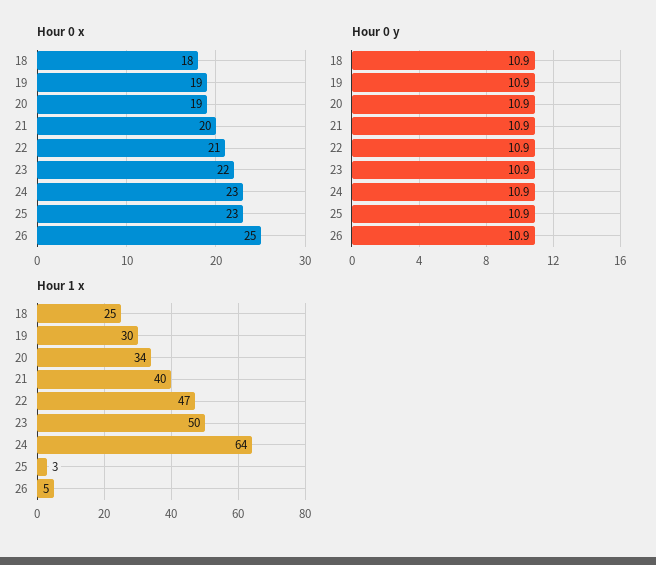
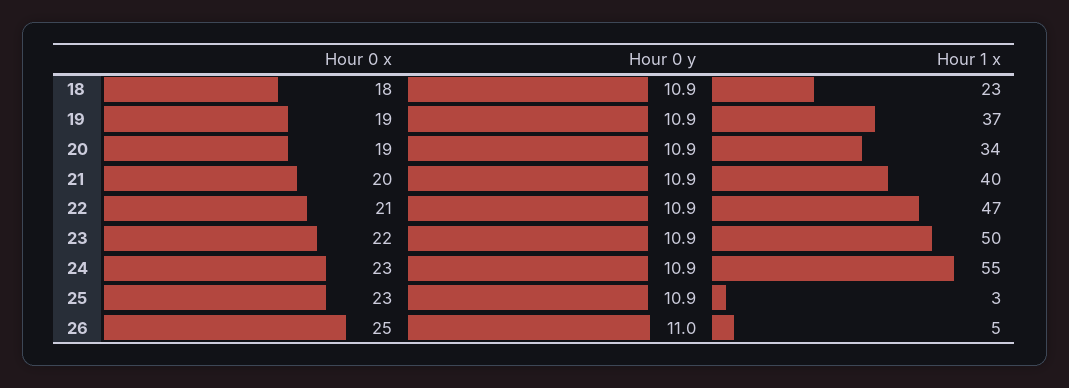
  {
    "Hour 0 x": {
      "18": 18,
      "19": 19,
      "20": 19,
      "21": 20,
      "22": 21,
      "23": 22,
      "24": 23,
      "25": 23,
      "26": 25
    },
    "Hour 0 y": {
      "18": 10.9,
      "19": 10.9,
      "20": 10.9,
      "21": 10.9,
      "22": 10.9,
      "23": 10.9,
      "24": 10.9,
      "25": 10.9,
-     "26": 10.9
+     "26": 11
    },
    "Hour 1 x": {
-     "18": 25,
+     "18": 23,
-     "19": 30,
+     "19": 37,
      "20": 34,
      "21": 40,
      "22": 47,
      "23": 50,
-     "24": 64,
+     "24": 55,
      "25": 3,
      "26": 5
    }
  }

